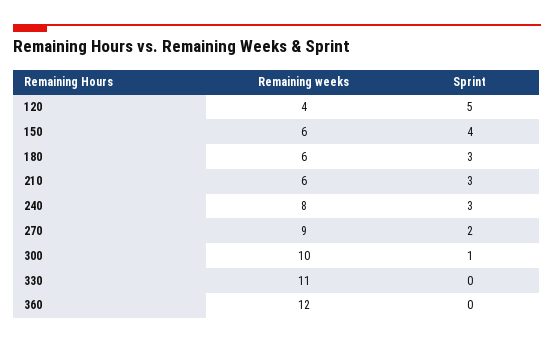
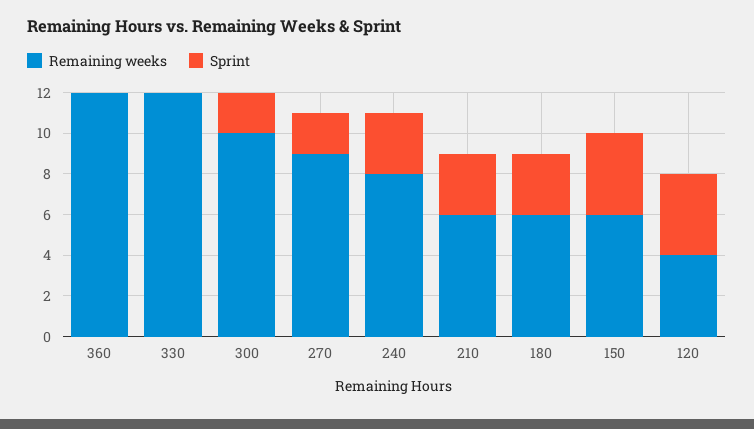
  {
    "Remaining weeks": {
      "120": 4,
      "150": 6,
      "180": 6,
      "210": 6,
      "240": 8,
      "270": 9,
      "300": 10,
-     "330": 11,
+     "330": 12,
      "360": 12
    },
    "Sprint": {
-     "120": 5,
+     "120": 4,
      "150": 4,
      "180": 3,
      "210": 3,
      "240": 3,
      "270": 2,
-     "300": 1,
+     "300": 2,
      "330": 0,
      "360": 0
    }
  }

